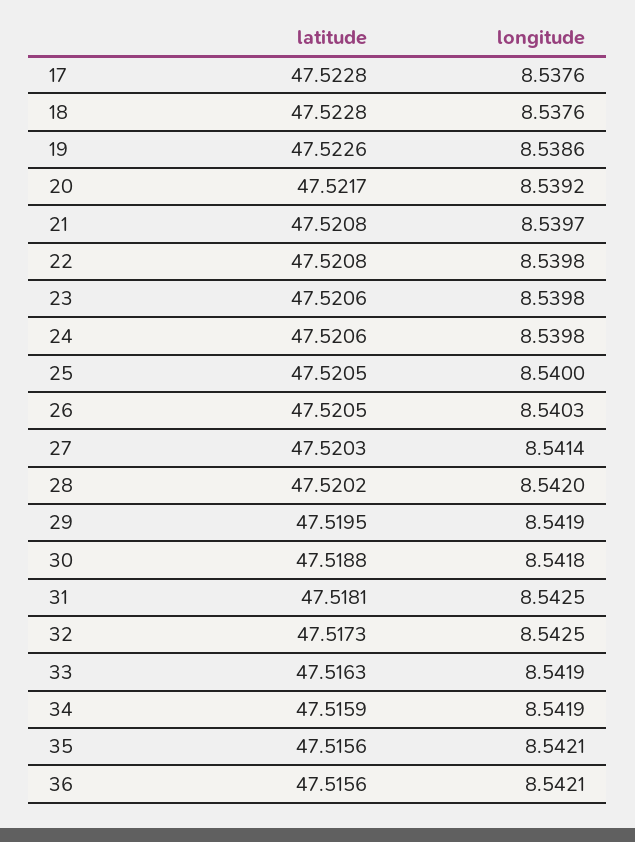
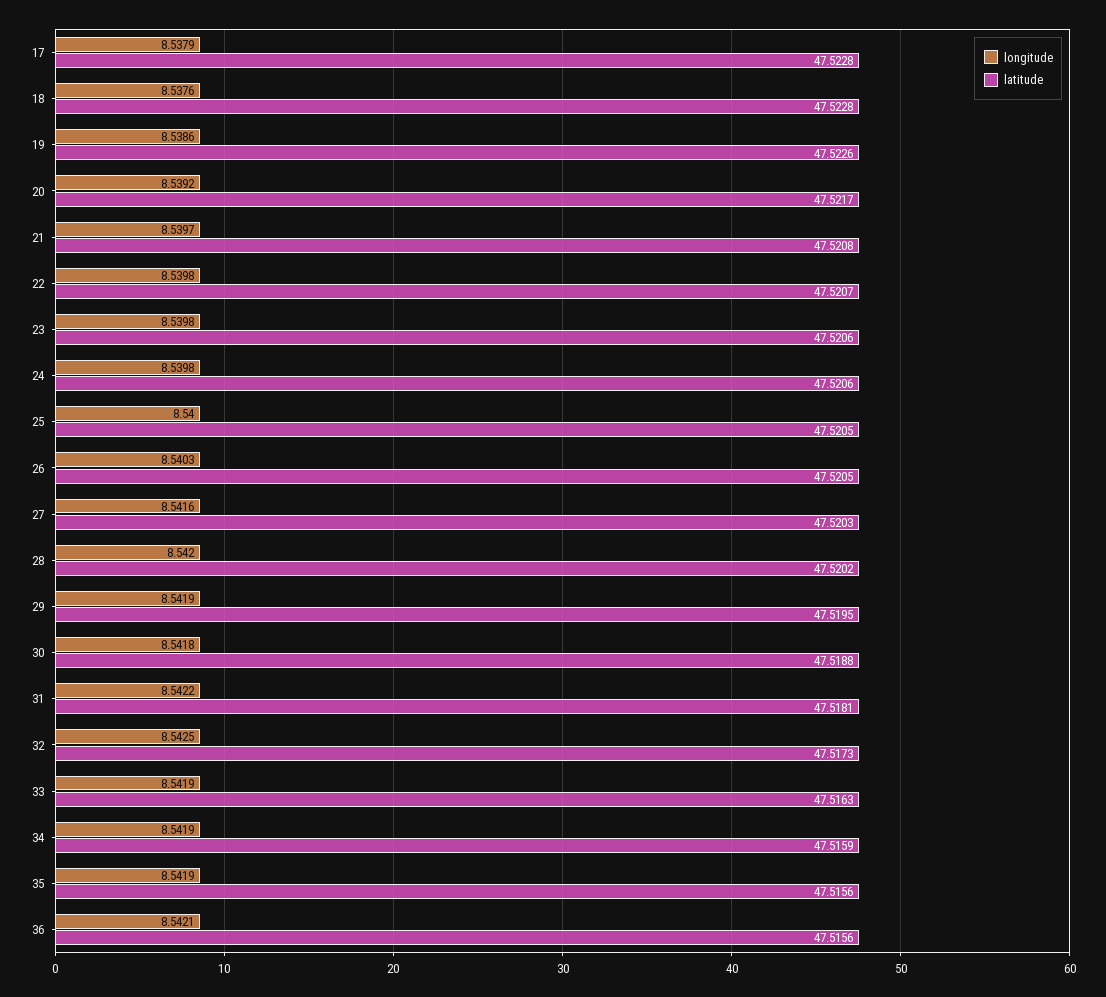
  {
    "latitude": {
      "17": 47.5228,
      "18": 47.5228,
      "19": 47.5226,
      "20": 47.5217,
      "21": 47.5208,
-     "22": 47.5208,
+     "22": 47.5207,
      "23": 47.5206,
      "24": 47.5206,
      "25": 47.5205,
      "26": 47.5205,
      "27": 47.5203,
      "28": 47.5202,
      "29": 47.5195,
      "30": 47.5188,
      "31": 47.5181,
      "32": 47.5173,
      "33": 47.5163,
      "34": 47.5159,
      "35": 47.5156,
      "36": 47.5156
    },
    "longitude": {
-     "17": 8.5376,
+     "17": 8.5379,
      "18": 8.5376,
      "19": 8.5386,
      "20": 8.5392,
      "21": 8.5397,
      "22": 8.5398,
      "23": 8.5398,
      "24": 8.5398,
      "25": 8.54,
      "26": 8.5403,
-     "27": 8.5414,
+     "27": 8.5416,
      "28": 8.542,
      "29": 8.5419,
      "30": 8.5418,
-     "31": 8.5425,
+     "31": 8.5422,
      "32": 8.5425,
      "33": 8.5419,
      "34": 8.5419,
-     "35": 8.5421,
+     "35": 8.5419,
      "36": 8.5421
    }
  }

